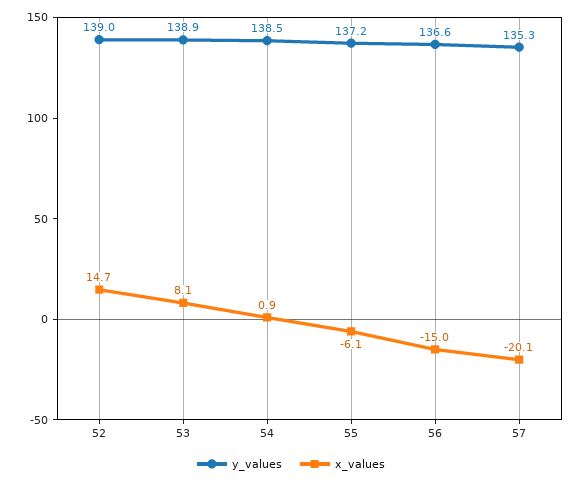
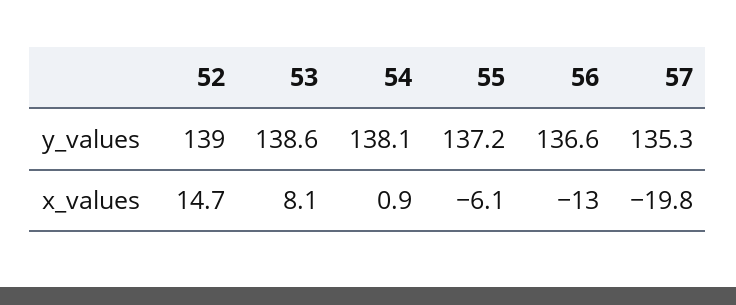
  {
    "y_values": {
      "52": 139,
-     "53": 138.9,
+     "53": 138.6,
-     "54": 138.5,
+     "54": 138.1,
      "55": 137.2,
      "56": 136.6,
      "57": 135.3
    },
    "x_values": {
      "52": 14.7,
      "53": 8.1,
      "54": 0.9,
      "55": -6.1,
-     "56": -15,
+     "56": -13,
-     "57": -20.1
+     "57": -19.8
    }
  }

